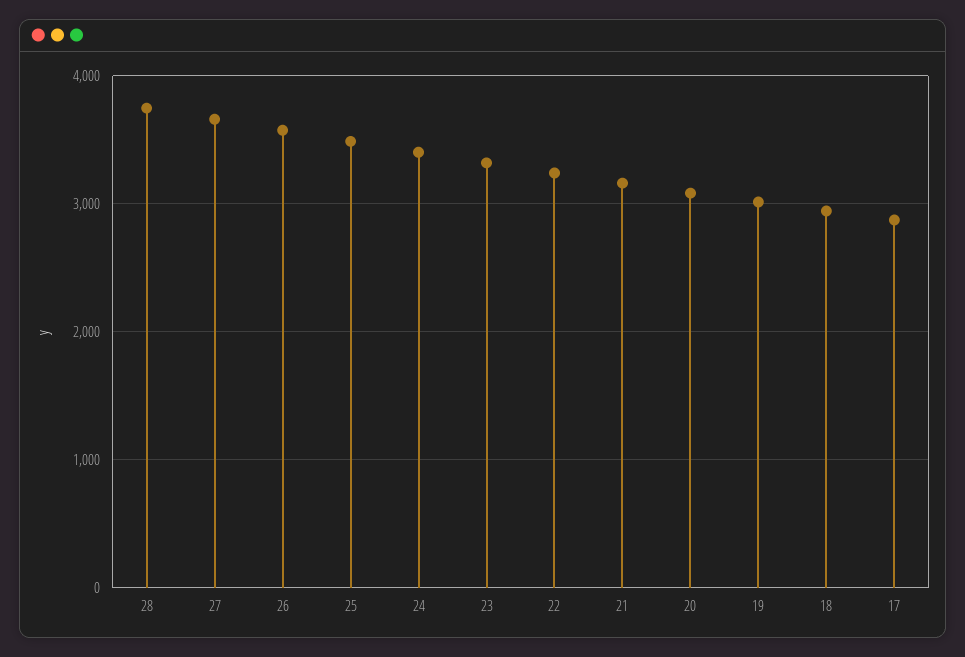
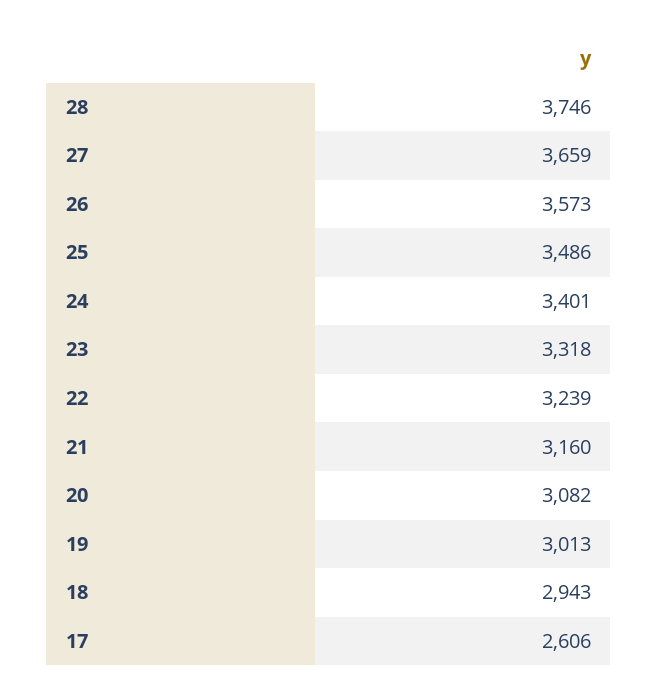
  {
    "28": 3746,
    "27": 3659,
    "26": 3573,
    "25": 3486,
    "24": 3401,
    "23": 3318,
    "22": 3239,
    "21": 3160,
    "20": 3082,
    "19": 3013,
    "18": 2943,
-   "17": 2900
+   "17": 2606
  }

